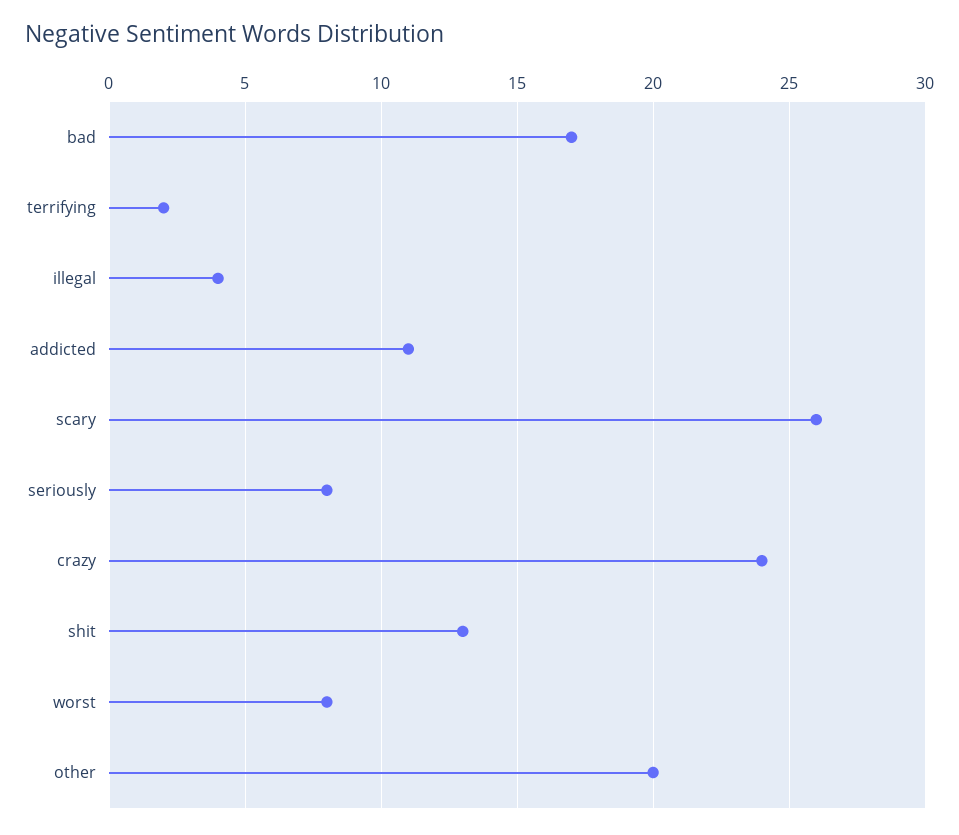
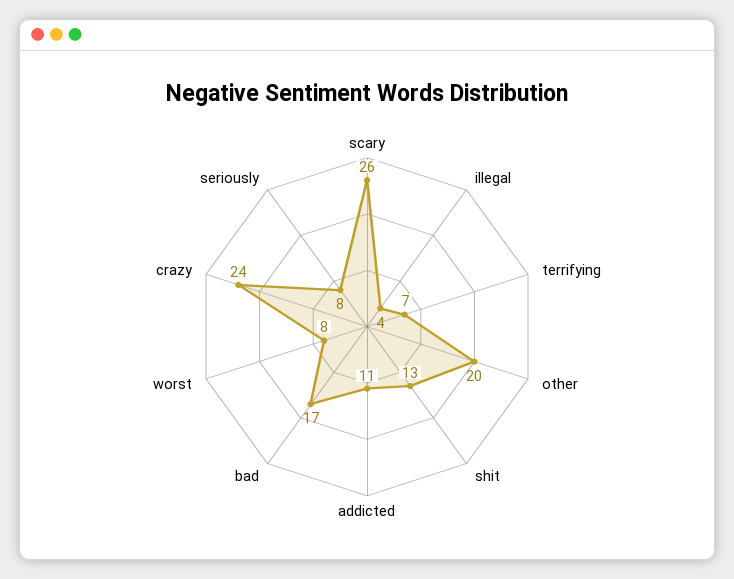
  {
    "bad": 17,
-   "terrifying": 2,
+   "terrifying": 7,
    "illegal": 4,
    "addicted": 11,
    "scary": 26,
    "seriously": 8,
    "crazy": 24,
    "shit": 13,
    "worst": 8,
    "other": 20
  }

